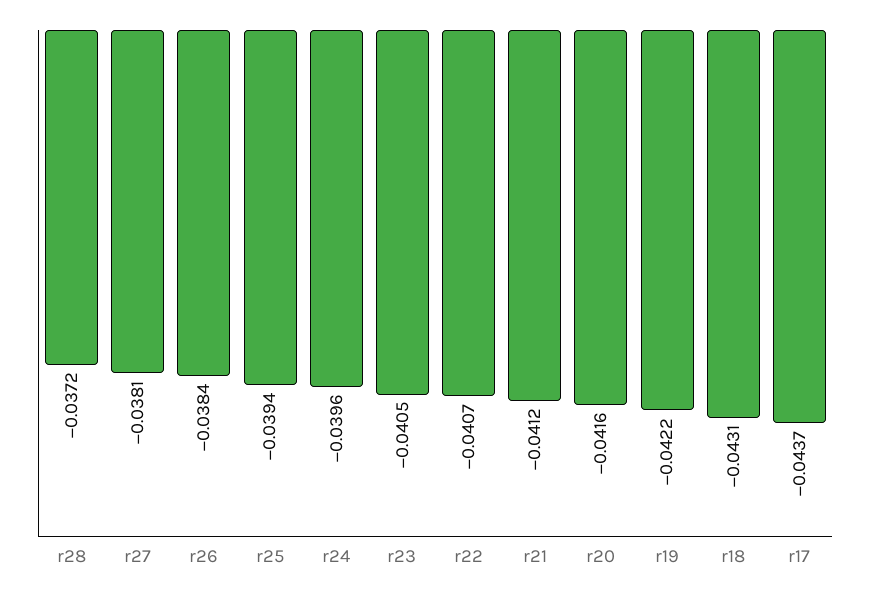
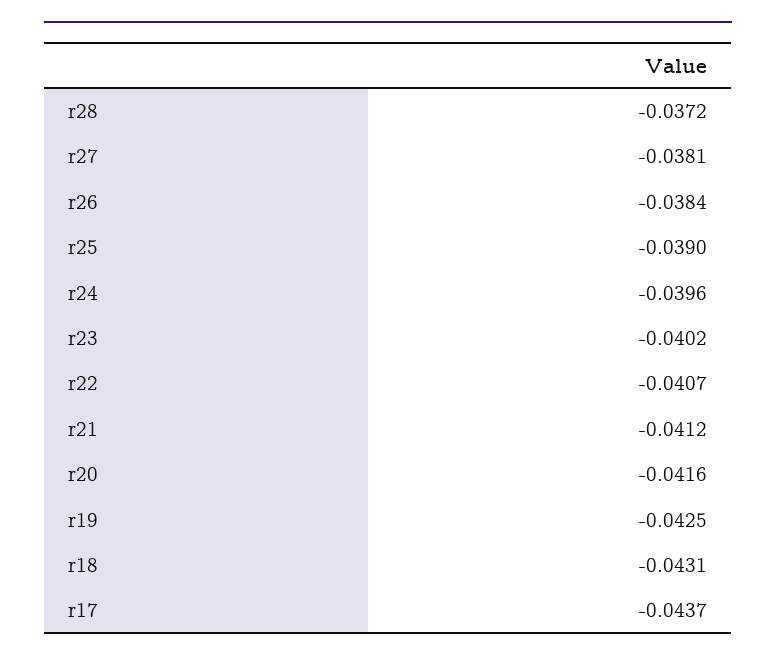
  {
    "r28": -0.0372,
    "r27": -0.0381,
    "r26": -0.0384,
-   "r25": -0.0394,
+   "r25": -0.039,
    "r24": -0.0396,
-   "r23": -0.0405,
+   "r23": -0.0402,
    "r22": -0.0407,
    "r21": -0.0412,
    "r20": -0.0416,
-   "r19": -0.0422,
+   "r19": -0.0425,
    "r18": -0.0431,
    "r17": -0.0437
  }

